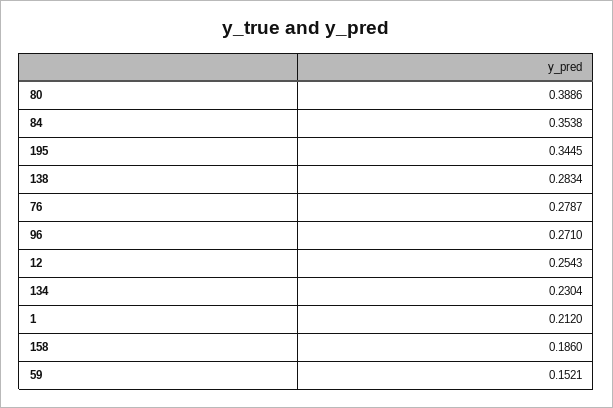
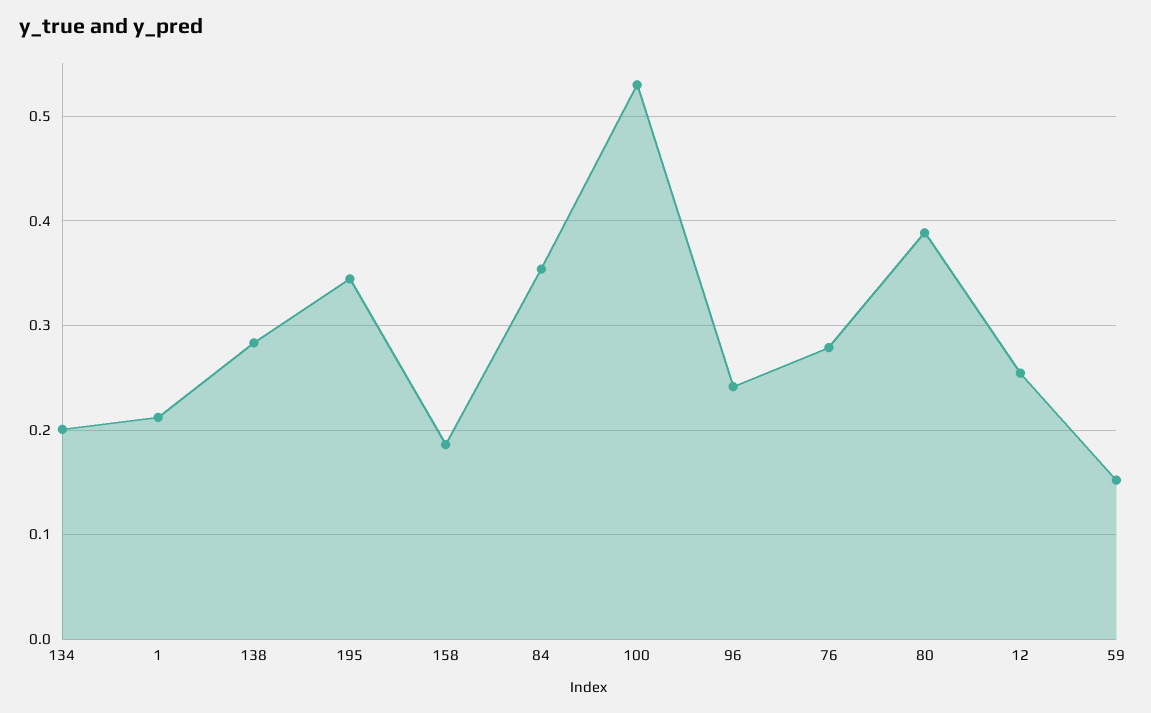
  {
    "80": 0.3886,
    "84": 0.3538,
    "195": 0.3445,
    "138": 0.2834,
    "76": 0.2787,
-   "96": 0.271,
+   "96": 0.24,
    "12": 0.2543,
-   "134": 0.2304,
+   "134": 0.2,
    "1": 0.212,
    "158": 0.186,
-   "59": 0.1521
+   "59": 0.1521,
+   "100": 0.53
  }

